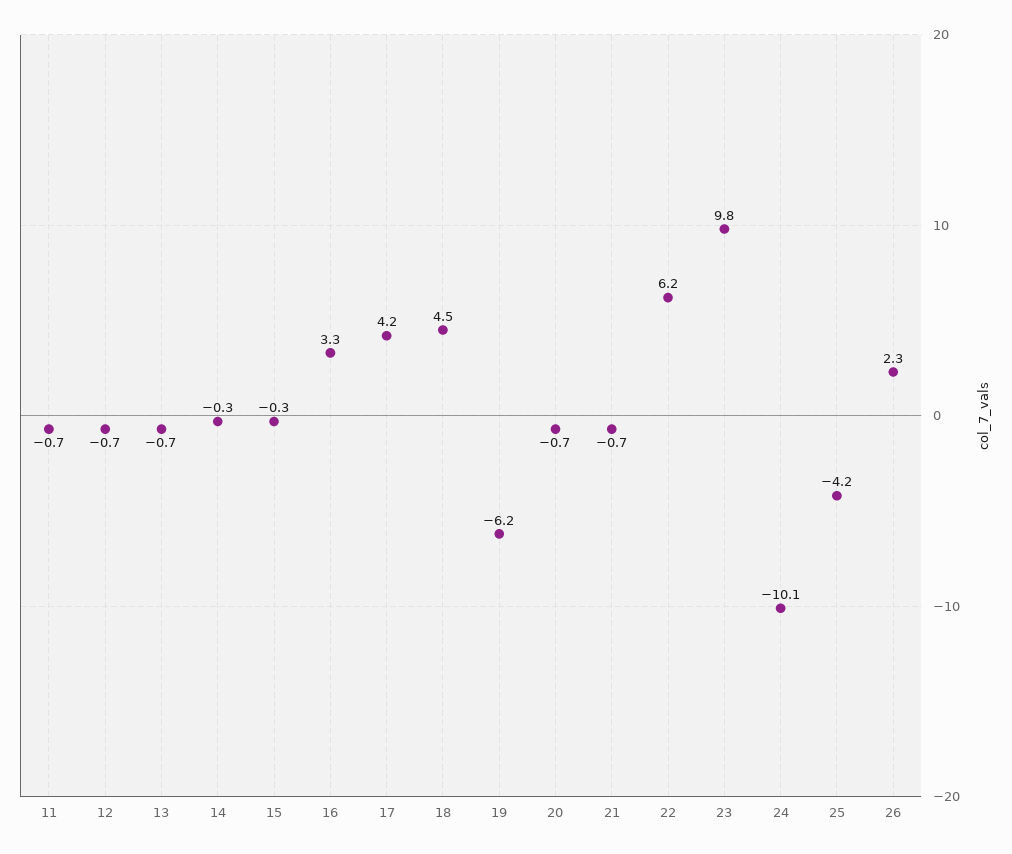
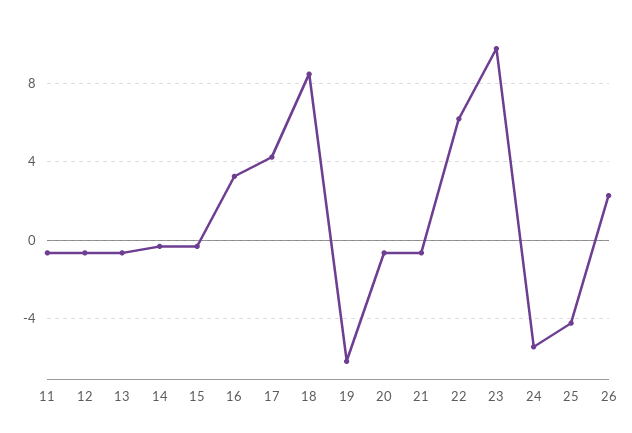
  {
    "11": -0.7,
    "12": -0.7,
    "13": -0.7,
    "14": -0.3,
    "15": -0.3,
    "16": 3.3,
    "17": 4.2,
-   "18": 4.5,
+   "18": 8.5,
    "19": -6.2,
    "20": -0.7,
    "21": -0.7,
    "22": 6.2,
    "23": 9.8,
-   "24": -10.1,
+   "24": -5.5,
    "25": -4.2,
    "26": 2.3
  }

